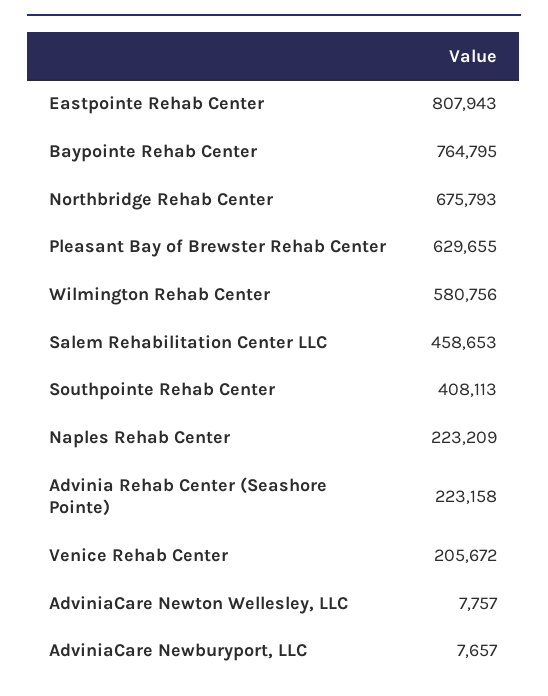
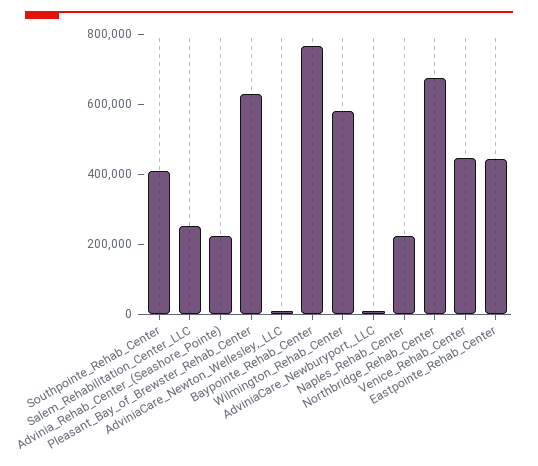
  {
-   "Eastpointe Rehab Center": 807943,
+   "Eastpointe Rehab Center": 450000,
    "Baypointe Rehab Center": 764795,
    "Northbridge Rehab Center": 675793,
    "Pleasant Bay of Brewster Rehab Center": 629655,
    "Wilmington Rehab Center": 580756,
-   "Salem Rehabilitation Center LLC": 458653,
+   "Salem Rehabilitation Center LLC": 250000,
    "Southpointe Rehab Center": 408113,
    "Naples Rehab Center": 223209,
    "Advinia Rehab Center (Seashore Pointe)": 223158,
-   "Venice Rehab Center": 205672,
+   "Venice Rehab Center": 450000,
    "AdviniaCare Newton Wellesley, LLC": 7757,
    "AdviniaCare Newburyport, LLC": 7657
  }

